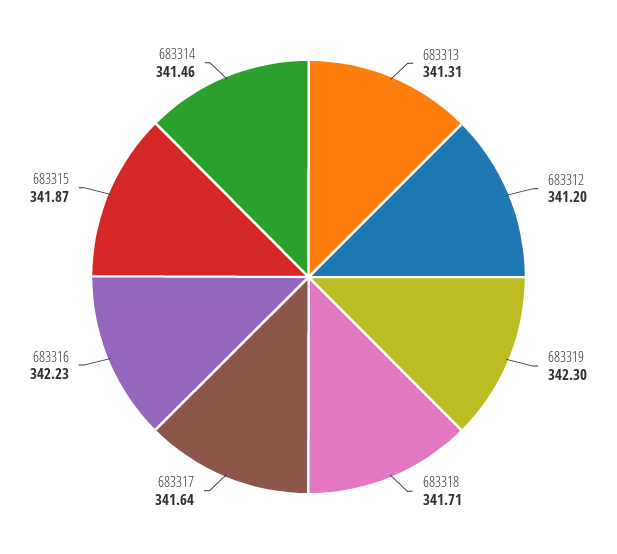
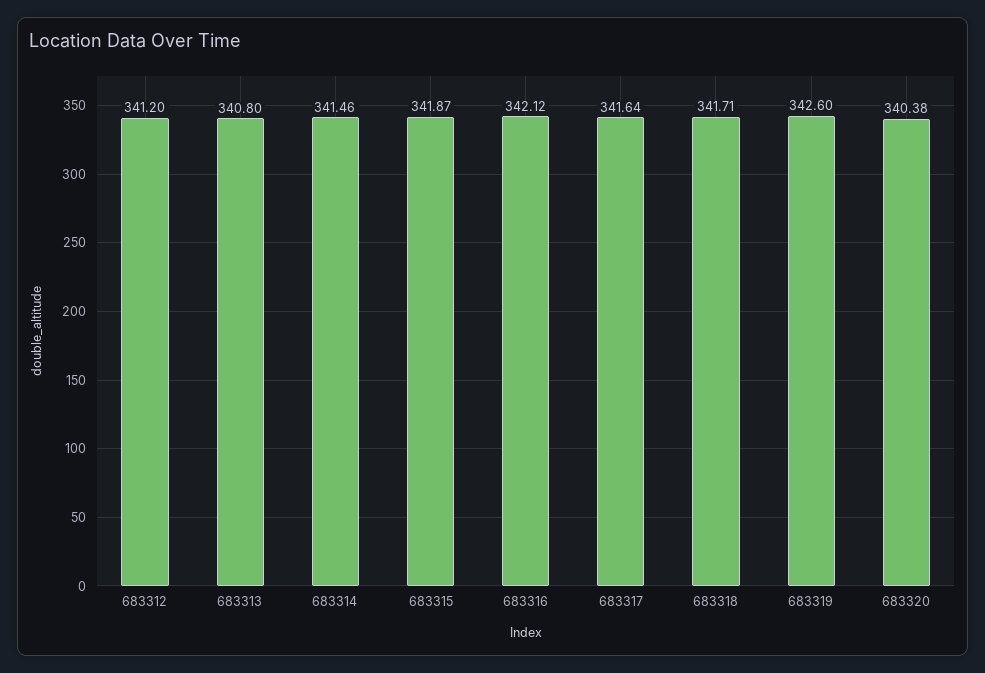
  {
-   "683313": 341.31,
+   "683313": 340.8,
    "683312": 341.2,
-   "683319": 342.3,
+   "683319": 342.6,
    "683318": 341.71,
    "683317": 341.64,
-   "683316": 342.23,
+   "683316": 342.12,
    "683315": 341.87,
-   "683314": 341.46
+   "683314": 341.46,
+   "683320": 340.38
  }

